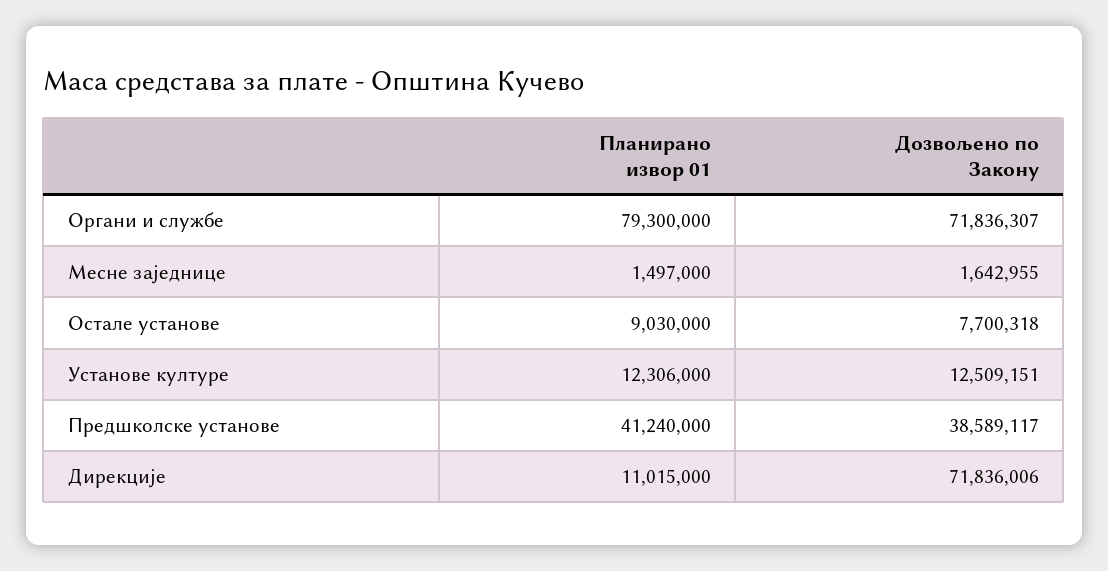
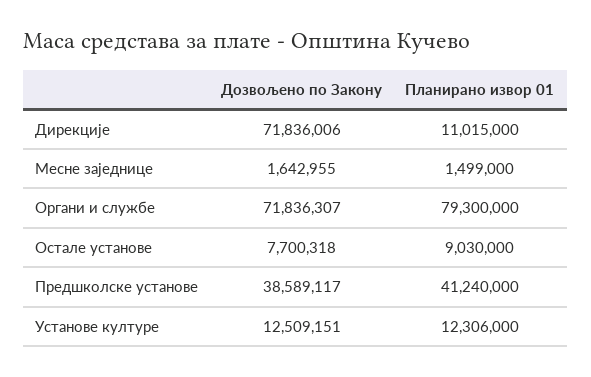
  {
    "Планирано извор 01": {
      "Органи и службе": 79300000,
-     "Месне заједнице": 1497000,
+     "Месне заједнице": 1499000,
      "Остале установе": 9030000,
      "Установе културе": 12306000,
      "Предшколске установе": 41240000,
      "Дирекције": 11015000
    },
    "Дозвољено по Закону": {
      "Органи и службе": 71836307,
      "Месне заједнице": 1642955,
      "Остале установе": 7700318,
      "Установе културе": 12509151,
      "Предшколске установе": 38589117,
      "Дирекције": 71836006
    }
  }

